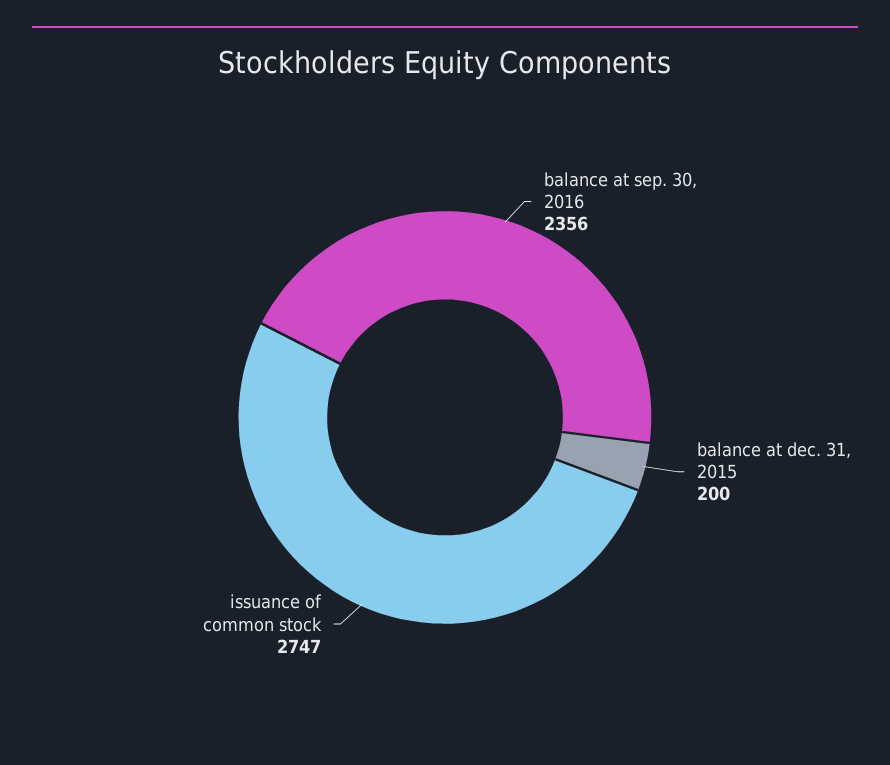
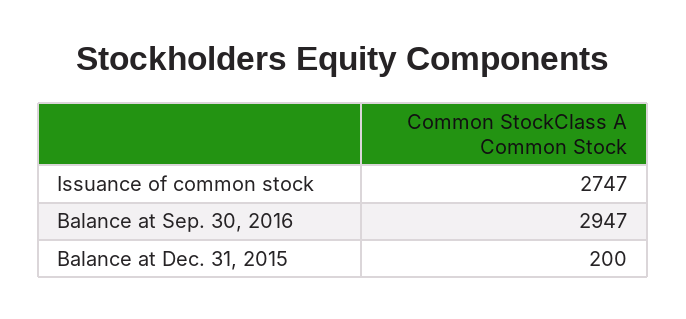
  {
-   "balance at sep. 30, 2016": 2356,
+   "balance at sep. 30, 2016": 2947,
    "balance at dec. 31, 2015": 200,
    "issuance of common stock": 2747
  }

